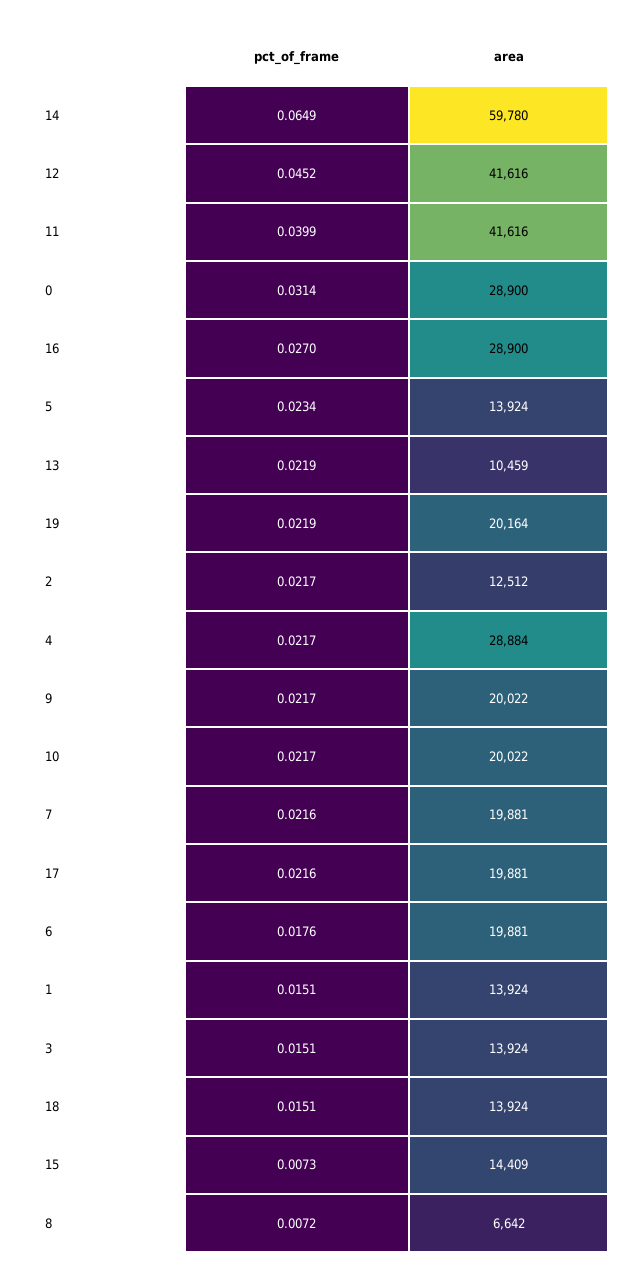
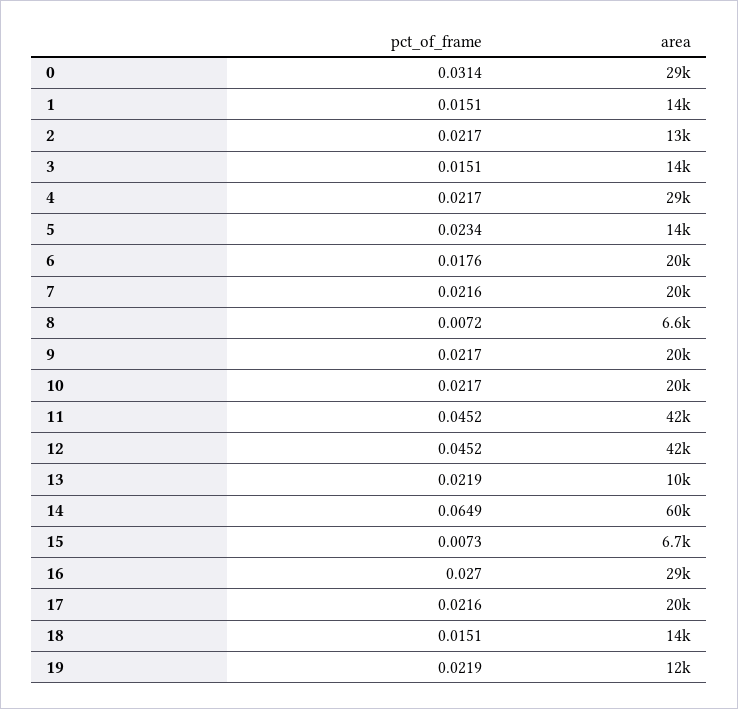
  {
    "pct_of_frame": {
      "14": 0.0649,
      "12": 0.0452,
-     "11": 0.0399,
+     "11": 0.0452,
      "0": 0.0314,
      "16": 0.027,
      "5": 0.0234,
      "13": 0.0219,
      "19": 0.0219,
      "2": 0.0217,
      "4": 0.0217,
      "9": 0.0217,
      "10": 0.0217,
      "7": 0.0216,
      "17": 0.0216,
      "6": 0.0176,
      "1": 0.0151,
      "3": 0.0151,
      "18": 0.0151,
      "15": 0.0073,
      "8": 0.0072
    },
    "area": {
      "14": 59780,
      "12": 41616,
      "11": 41616,
      "0": 28900,
      "16": 28900,
      "5": 13924,
      "13": 10459,
-     "19": 20164,
+     "19": 12000,
      "2": 12512,
      "4": 28884,
      "9": 20022,
      "10": 20022,
      "7": 19881,
      "17": 19881,
      "6": 19881,
      "1": 13924,
      "3": 13924,
      "18": 13924,
-     "15": 14409,
+     "15": 6700,
      "8": 6642
    }
  }

